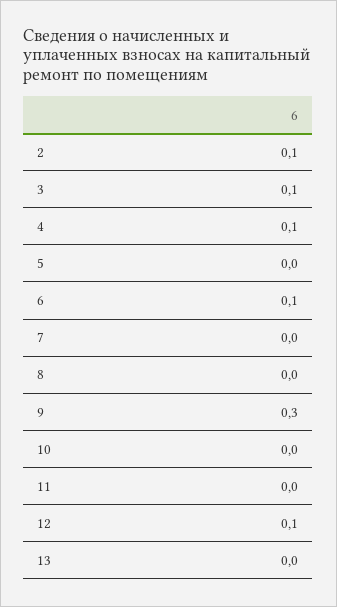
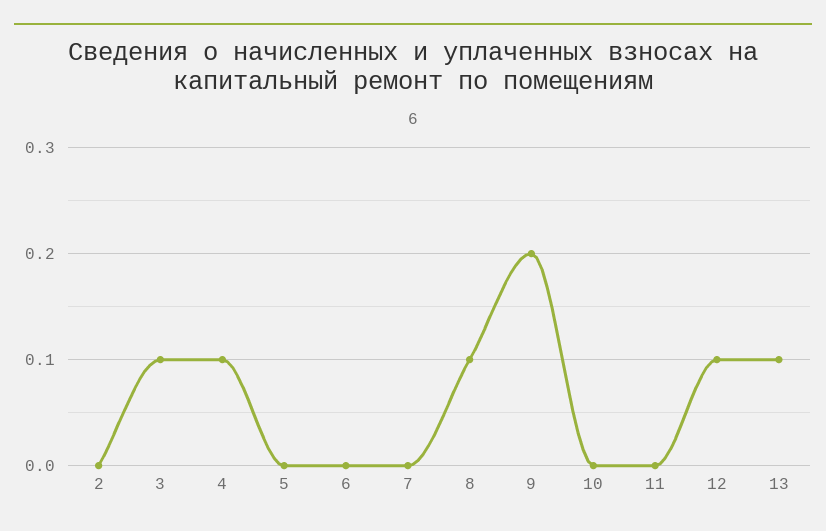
  {
-   "2": 0.1,
+   "2": 0,
    "3": 0.1,
    "4": 0.1,
    "5": 0,
-   "6": 0.1,
+   "6": 0,
    "7": 0,
-   "8": 0,
+   "8": 0.1,
-   "9": 0.3,
+   "9": 0.2,
    "10": 0,
    "11": 0,
    "12": 0.1,
-   "13": 0
+   "13": 0.1
  }

